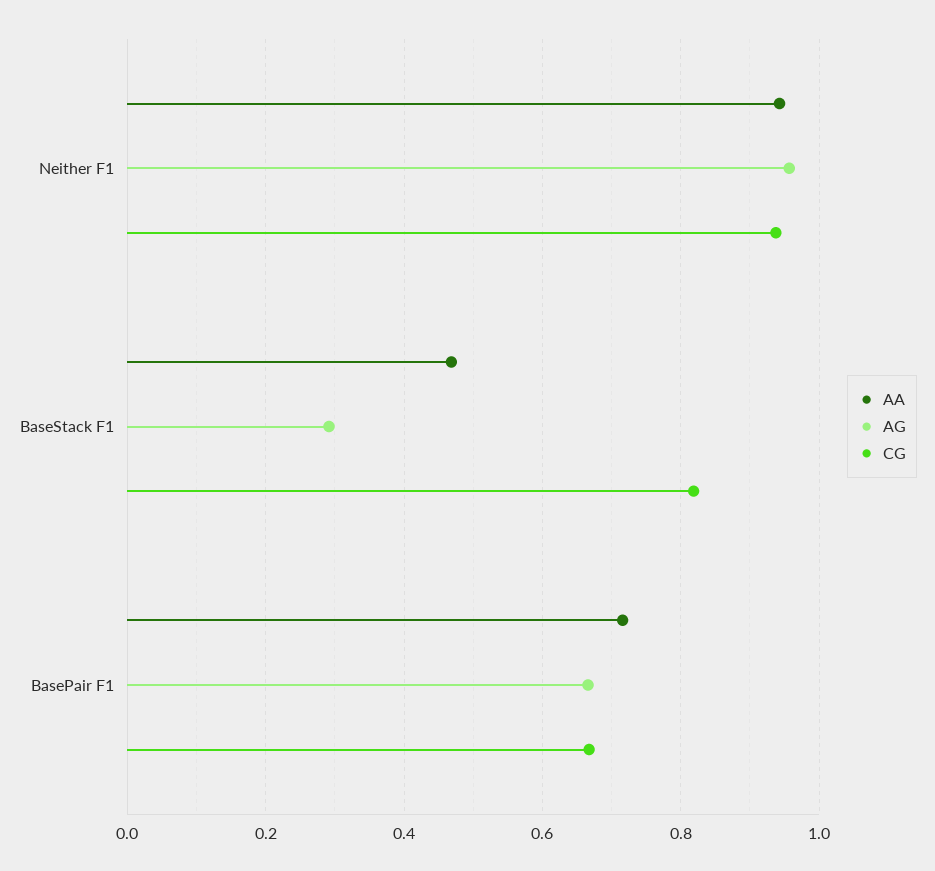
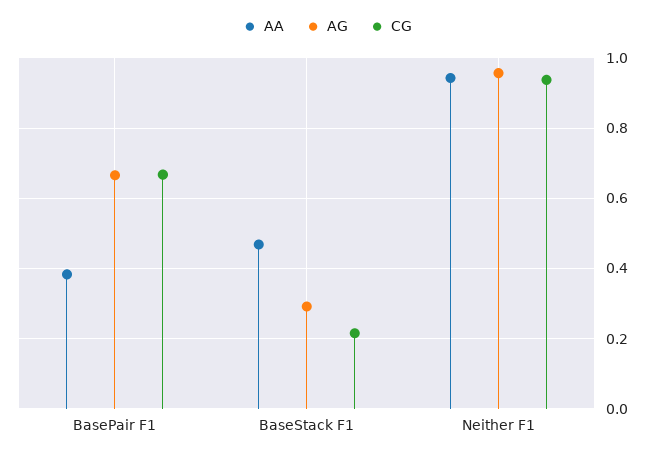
  {
    "AA": {
      "Neither F1": 0.94,
      "BaseStack F1": 0.46,
-     "BasePair F1": 0.72
+     "BasePair F1": 0.38
    },
    "AG": {
      "Neither F1": 0.96,
      "BaseStack F1": 0.3,
      "BasePair F1": 0.66
    },
    "CG": {
      "Neither F1": 0.94,
-     "BaseStack F1": 0.82,
+     "BaseStack F1": 0.22,
      "BasePair F1": 0.66
    }
  }

